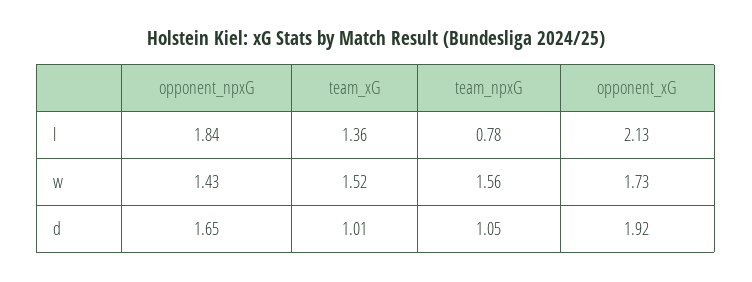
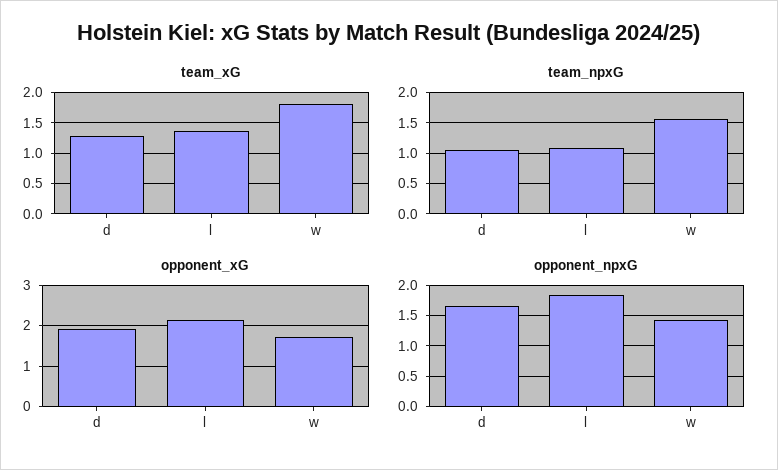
  {
    "opponent_npxG": {
      "l": 1.84,
      "w": 1.43,
      "d": 1.65
    },
    "team_xG": {
      "l": 1.36,
-     "w": 1.52,
+     "w": 1.8,
-     "d": 1.01
+     "d": 1.3
    },
    "team_npxG": {
-     "l": 0.78,
+     "l": 1.1,
      "w": 1.56,
      "d": 1.05
    },
    "opponent_xG": {
      "l": 2.13,
      "w": 1.73,
      "d": 1.92
    }
  }

